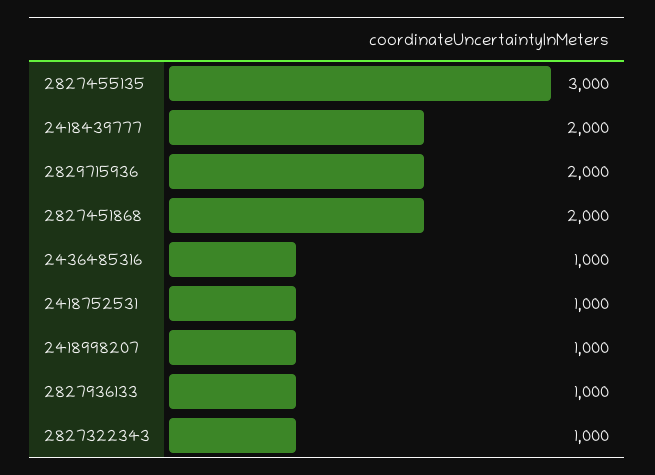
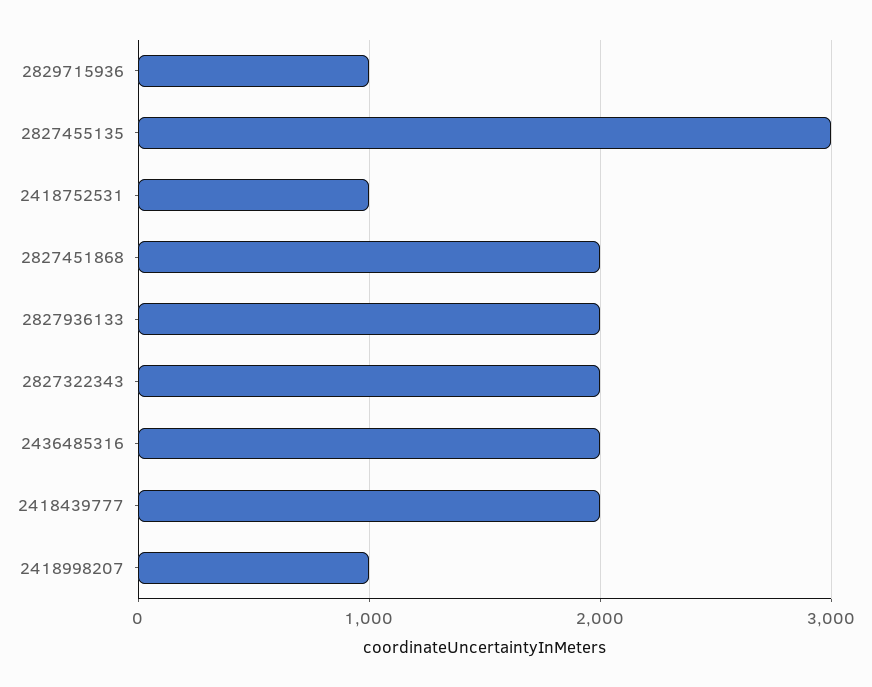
  {
    "2827455135": 3000,
    "2418439777": 2000,
-   "2829715936": 2000,
+   "2829715936": 1000,
    "2827451868": 2000,
-   "2436485316": 1000,
+   "2436485316": 2000,
    "2418752531": 1000,
    "2418998207": 1000,
-   "2827936133": 1000,
+   "2827936133": 2000,
-   "2827322343": 1000
+   "2827322343": 2000
  }

